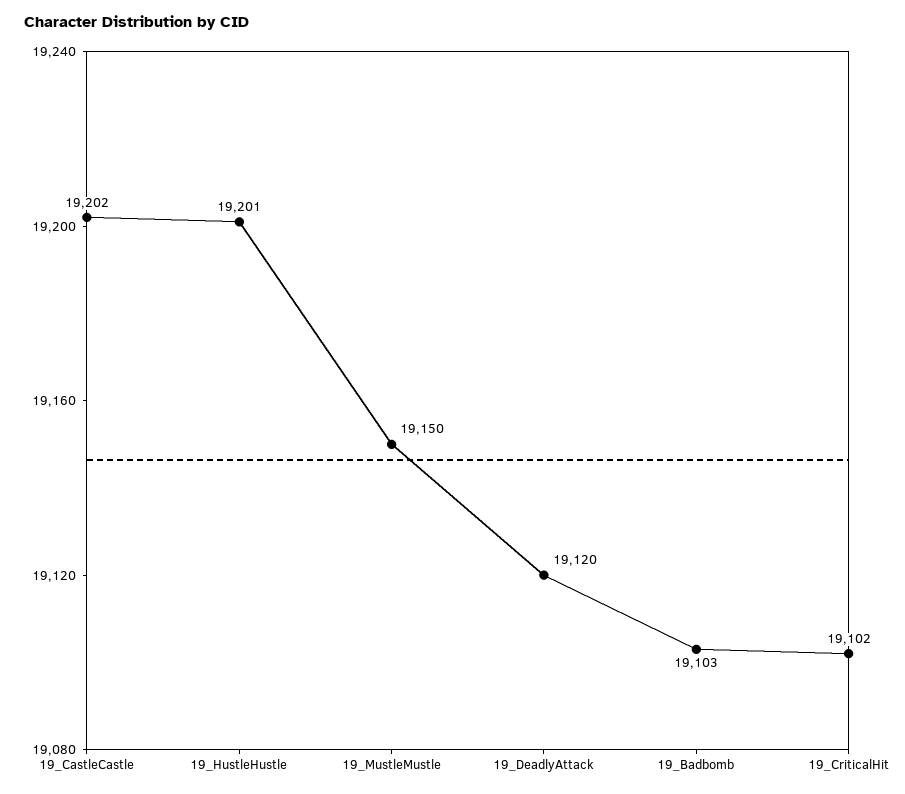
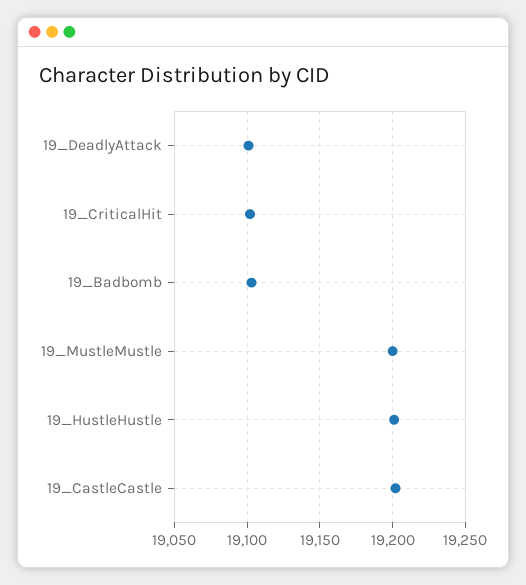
  {
    "19_CastleCastle": 19202,
    "19_HustleHustle": 19201,
-   "19_MustleMustle": 19150,
+   "19_MustleMustle": 19200,
-   "19_DeadlyAttack": 19120,
+   "19_DeadlyAttack": 19100,
    "19_Badbomb": 19103,
    "19_CriticalHit": 19102
  }

